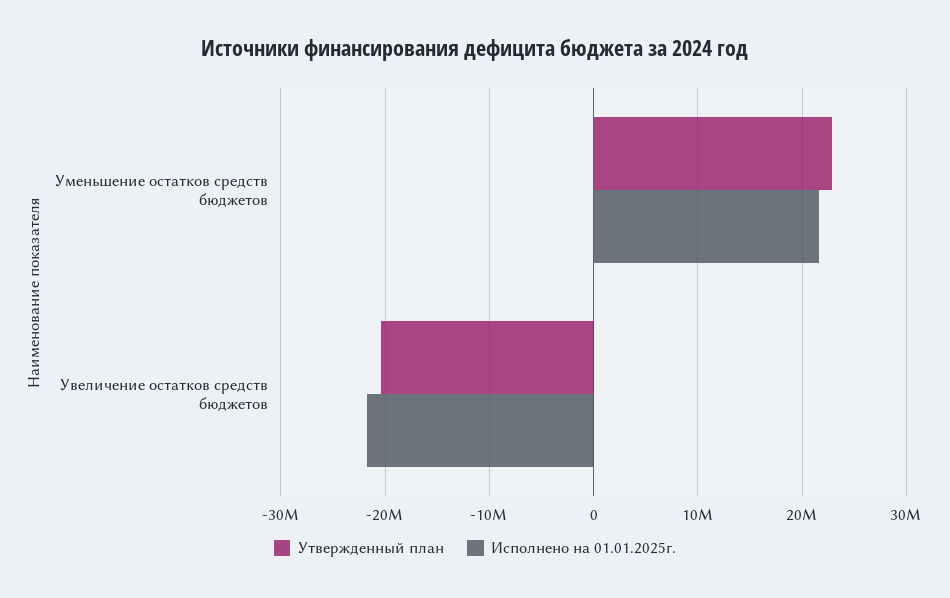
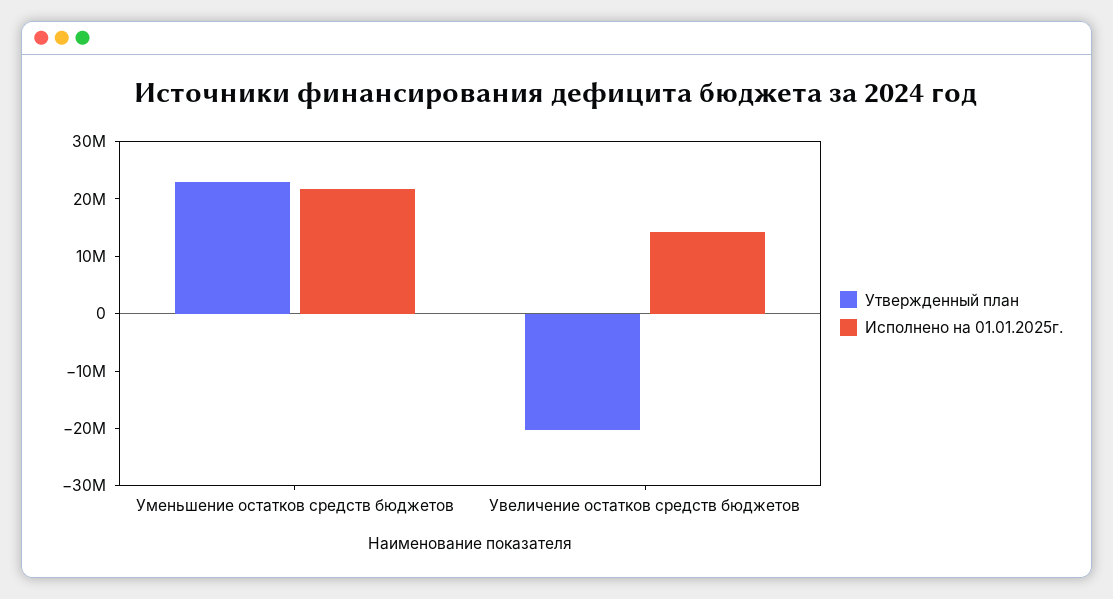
  {
    "Утвержденный план": {
      "Уменьшение остатков средств бюджетов": 23000000,
      "Увеличение остатков средств бюджетов": -20000000
    },
    "Исполнено на 01.01.2025г.": {
      "Уменьшение остатков средств бюджетов": 22000000,
-     "Увеличение остатков средств бюджетов": -22000000
+     "Увеличение остатков средств бюджетов": 14000000
    }
  }

